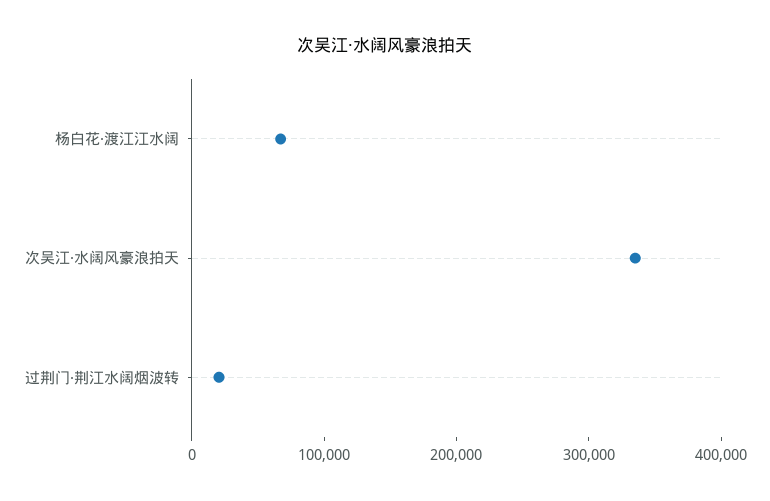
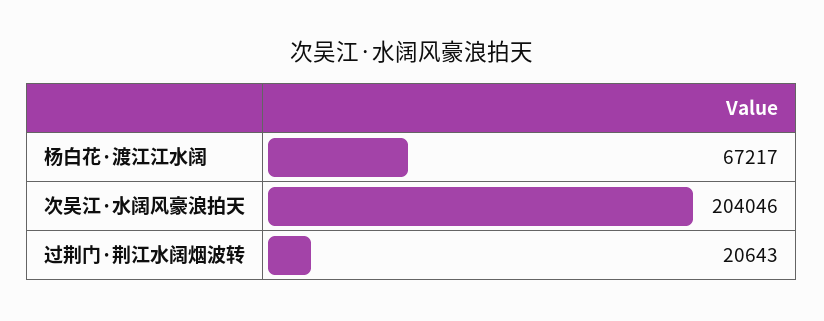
  {
    "杨白花·渡江江水阔": 67217,
-   "次吴江·水阔风豪浪拍天": 340000,
+   "次吴江·水阔风豪浪拍天": 204046,
    "过荆门·荆江水阔烟波转": 20643
  }

